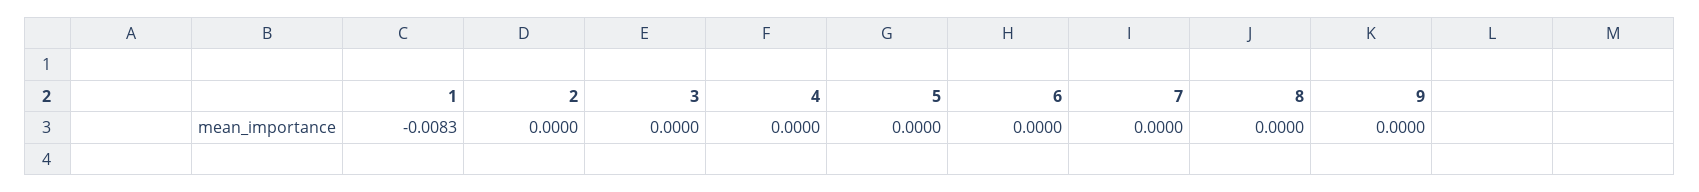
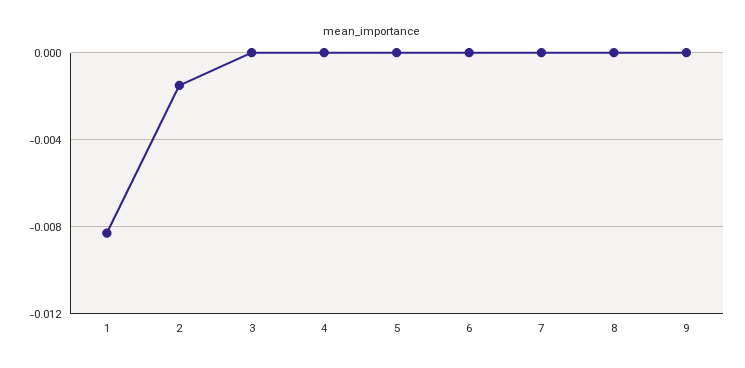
  {
    "1": -0.0083,
-   "2": 0,
+   "2": -0.0015,
    "3": 0,
    "4": 0,
    "5": 0,
    "6": 0,
    "7": 0,
    "8": 0,
    "9": 0
  }

